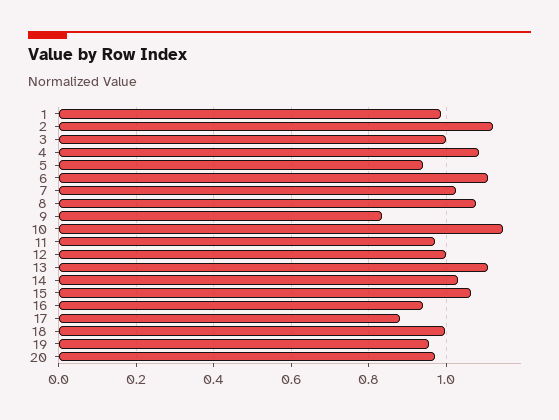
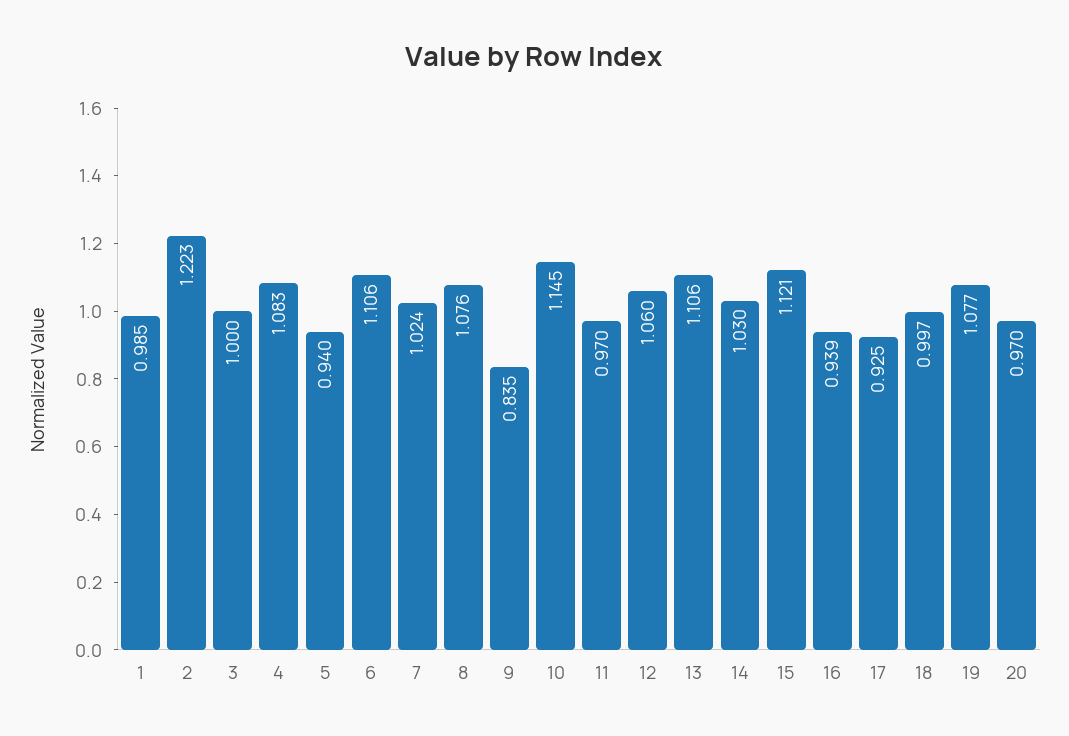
  {
    "1": 0.985,
-   "2": 1.12,
+   "2": 1.223,
    "3": 1,
    "4": 1.083,
    "5": 0.94,
    "6": 1.106,
    "7": 1.024,
    "8": 1.076,
    "9": 0.835,
    "10": 1.145,
    "11": 0.97,
-   "12": 1,
+   "12": 1.06,
    "13": 1.106,
    "14": 1.03,
-   "15": 1.06,
+   "15": 1.121,
    "16": 0.939,
-   "17": 0.88,
+   "17": 0.925,
    "18": 0.997,
-   "19": 0.96,
+   "19": 1.077,
    "20": 0.97
  }

